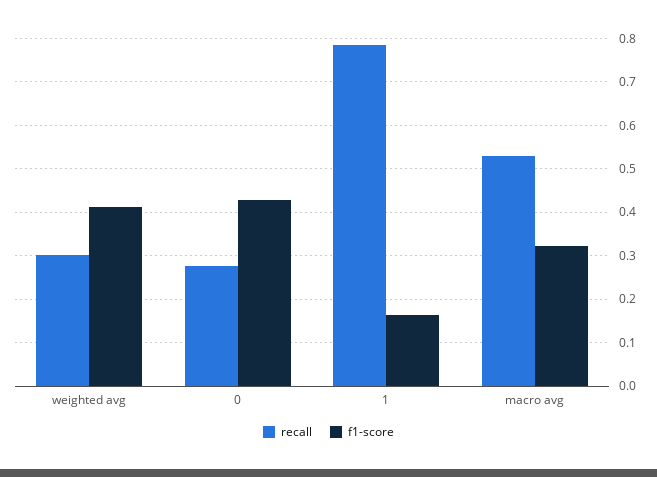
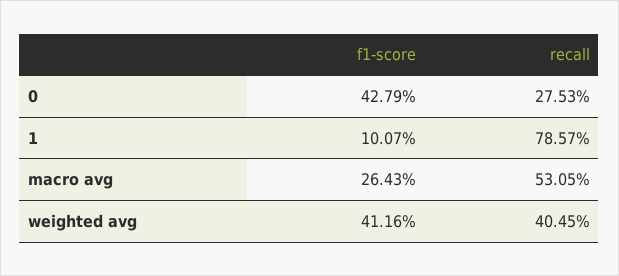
  {
    "recall": {
-     "weighted avg": 0.3,
+     "weighted avg": 0.4045,
      "0": 0.2753,
      "1": 0.7857,
      "macro avg": 0.5305
    },
    "f1-score": {
      "weighted avg": 0.4116,
      "0": 0.4279,
-     "1": 0.16,
+     "1": 0.1007,
-     "macro avg": 0.32
+     "macro avg": 0.2643
    }
  }

